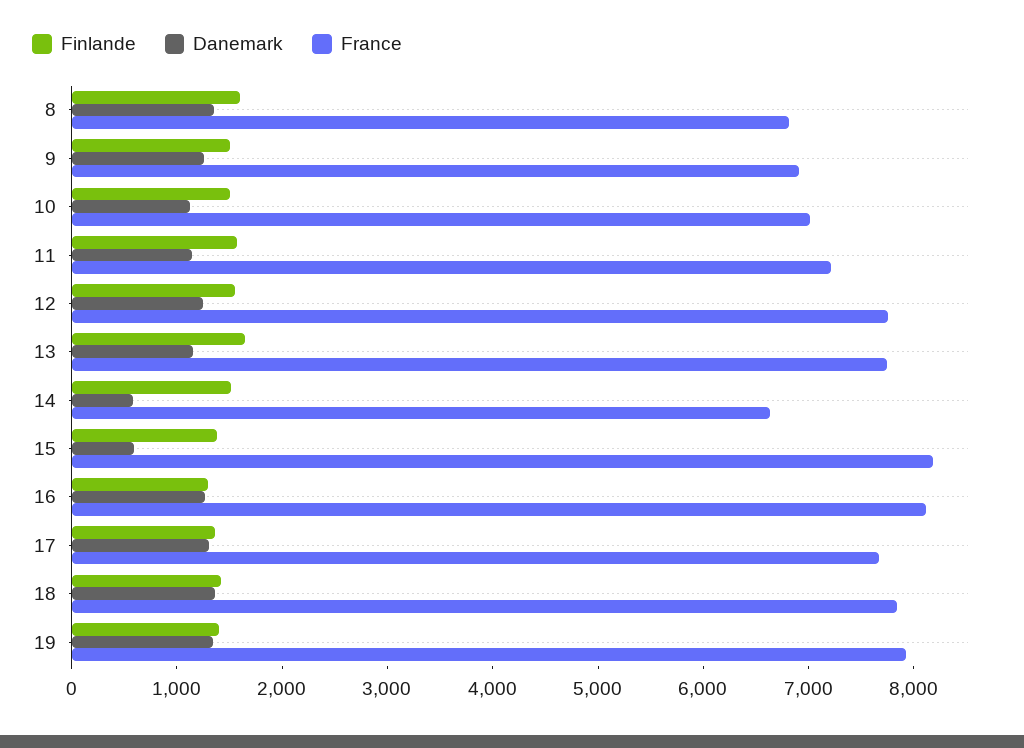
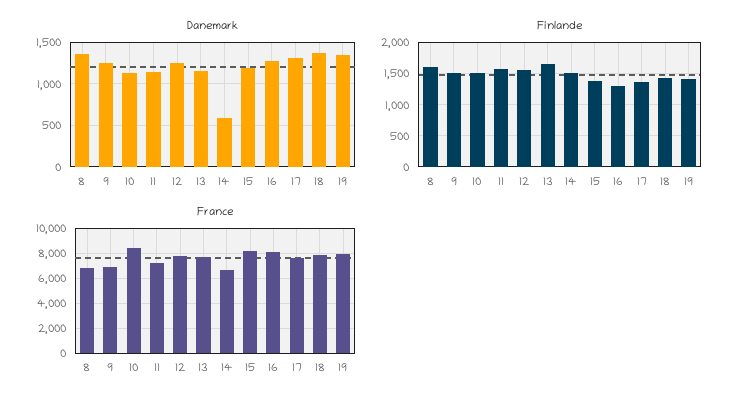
  {
    "Finlande": {
      "8": 1600,
      "9": 1500,
      "10": 1500,
      "11": 1600,
      "12": 1600,
      "13": 1700,
      "14": 1500,
      "15": 1400,
      "16": 1300,
      "17": 1400,
      "18": 1400,
      "19": 1400
    },
    "Danemark": {
      "8": 1400,
      "9": 1300,
      "10": 1100,
      "11": 1100,
      "12": 1300,
      "13": 1200,
      "14": 600,
-     "15": 600,
+     "15": 1200,
      "16": 1300,
      "17": 1300,
      "18": 1400,
      "19": 1300
    },
    "France": {
      "8": 6800,
      "9": 7000,
-     "10": 7000,
+     "10": 8500,
      "11": 7200,
      "12": 7800,
      "13": 7800,
      "14": 6600,
      "15": 8200,
      "16": 8200,
      "17": 7600,
      "18": 7800,
      "19": 8000
    }
  }

